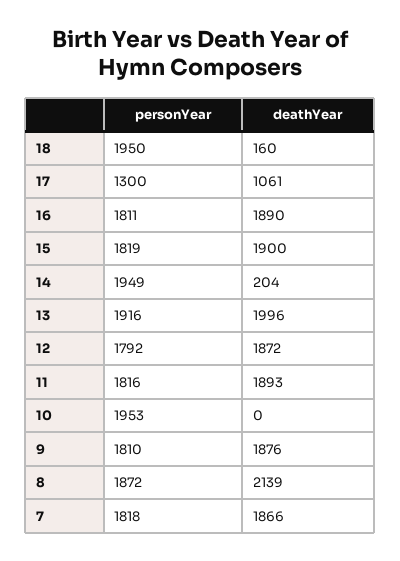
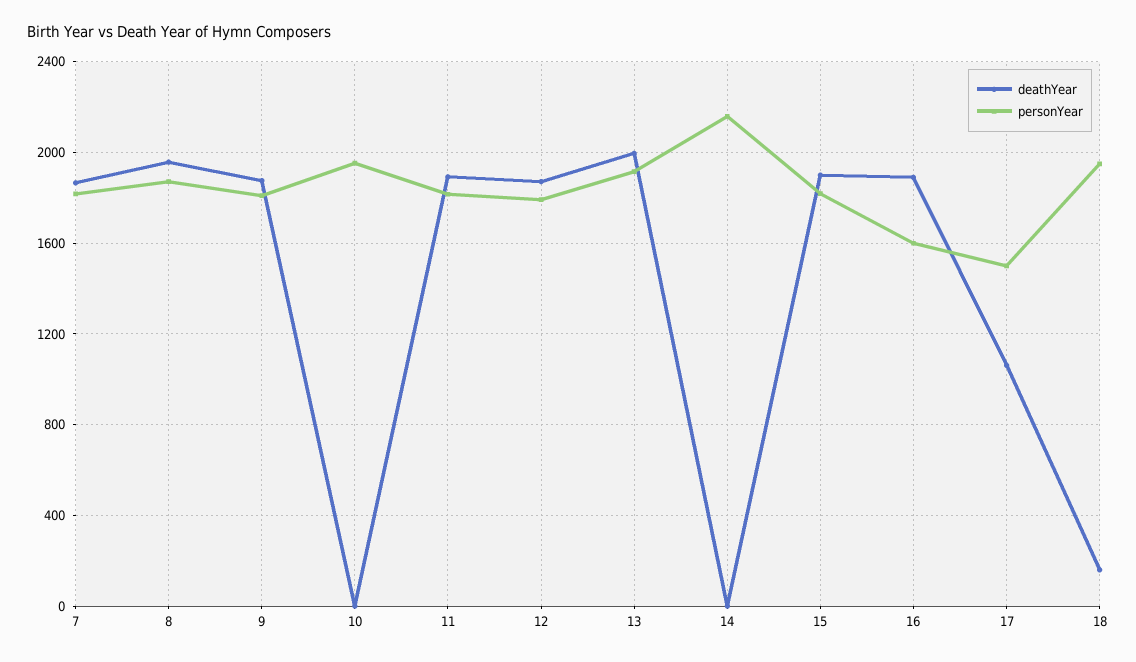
  {
    "personYear": {
      "18": 1950,
-     "17": 1300,
+     "17": 1500,
-     "16": 1811,
+     "16": 1600,
      "15": 1819,
-     "14": 1949,
+     "14": 2150,
      "13": 1916,
      "12": 1792,
      "11": 1816,
      "10": 1953,
      "9": 1810,
      "8": 1872,
      "7": 1818
    },
    "deathYear": {
      "18": 160,
      "17": 1061,
      "16": 1890,
      "15": 1900,
-     "14": 204,
+     "14": 0,
      "13": 1996,
      "12": 1872,
      "11": 1893,
      "10": 0,
      "9": 1876,
-     "8": 2139,
+     "8": 1950,
      "7": 1866
    }
  }

